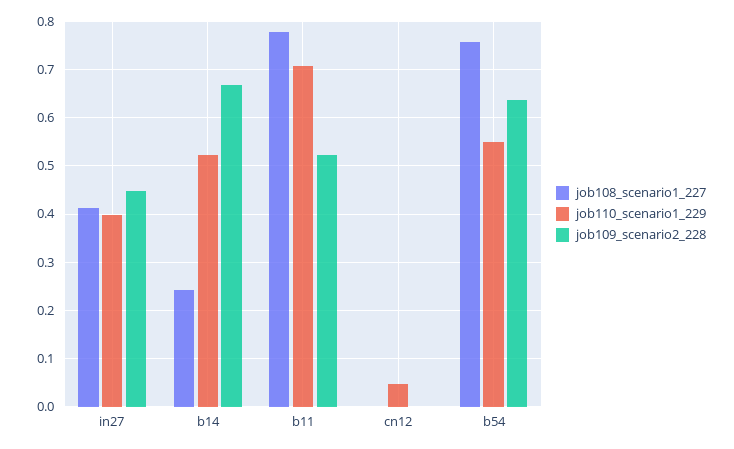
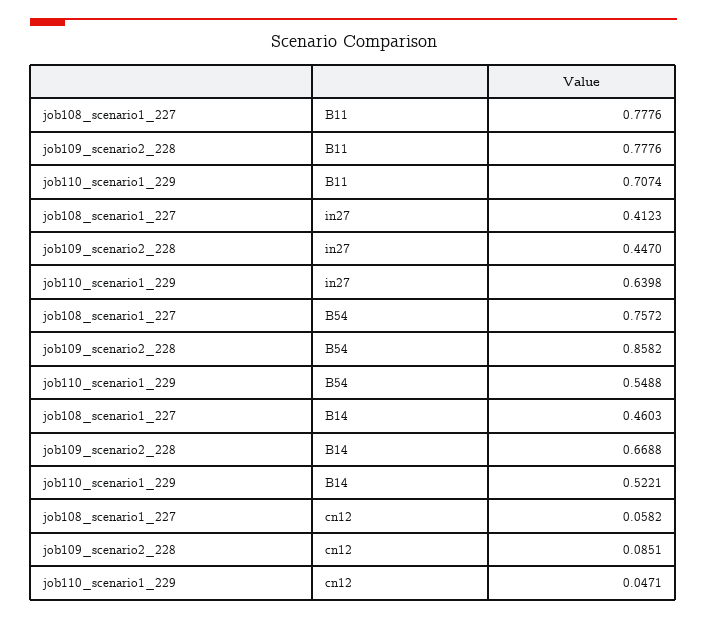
  {
    "job108_scenario1_227": {
      "in27": 0.4123,
-     "b14": 0.24,
+     "b14": 0.4603,
      "b11": 0.7776,
-     "cn12": 0,
+     "cn12": 0.0582,
      "b54": 0.7572
    },
    "job110_scenario1_229": {
-     "in27": 0.4,
+     "in27": 0.6398,
      "b14": 0.5221,
      "b11": 0.7074,
      "cn12": 0.0471,
      "b54": 0.5488
    },
    "job109_scenario2_228": {
      "in27": 0.447,
      "b14": 0.6688,
-     "b11": 0.52,
+     "b11": 0.7776,
-     "cn12": 0,
+     "cn12": 0.0851,
-     "b54": 0.64
+     "b54": 0.8582
    }
  }

